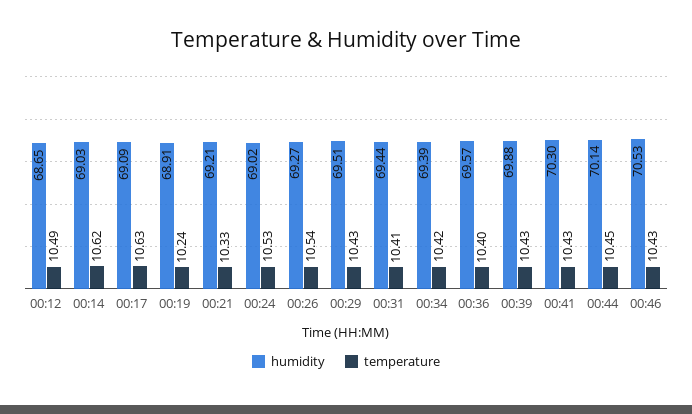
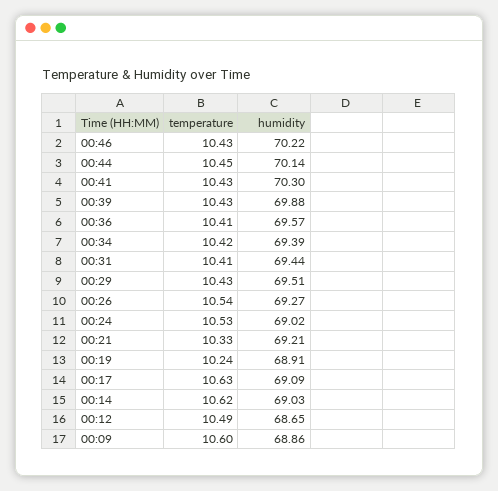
  {
    "humidity": {
      "00:12": 68.65,
      "00:14": 69.03,
      "00:17": 69.09,
      "00:19": 68.91,
      "00:21": 69.21,
      "00:24": 69.02,
      "00:26": 69.27,
      "00:29": 69.51,
      "00:31": 69.44,
      "00:34": 69.39,
      "00:36": 69.57,
      "00:39": 69.88,
      "00:41": 70.3,
      "00:44": 70.14,
-     "00:46": 70.53
+     "00:46": 70.22,
+     "00:09": 68.86
    },
    "temperature": {
      "00:12": 10.49,
      "00:14": 10.62,
      "00:17": 10.63,
      "00:19": 10.24,
      "00:21": 10.33,
      "00:24": 10.53,
      "00:26": 10.54,
      "00:29": 10.43,
      "00:31": 10.41,
      "00:34": 10.42,
-     "00:36": 10.4,
+     "00:36": 10.41,
      "00:39": 10.43,
      "00:41": 10.43,
      "00:44": 10.45,
-     "00:46": 10.43
+     "00:46": 10.43,
+     "00:09": 10.6
    }
  }

